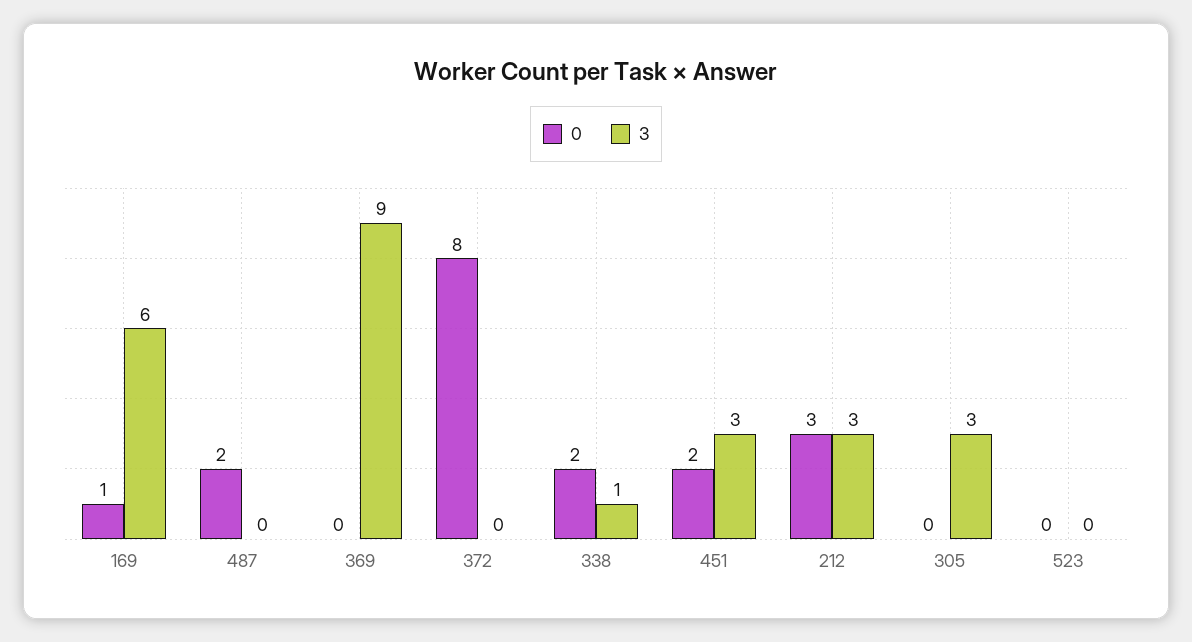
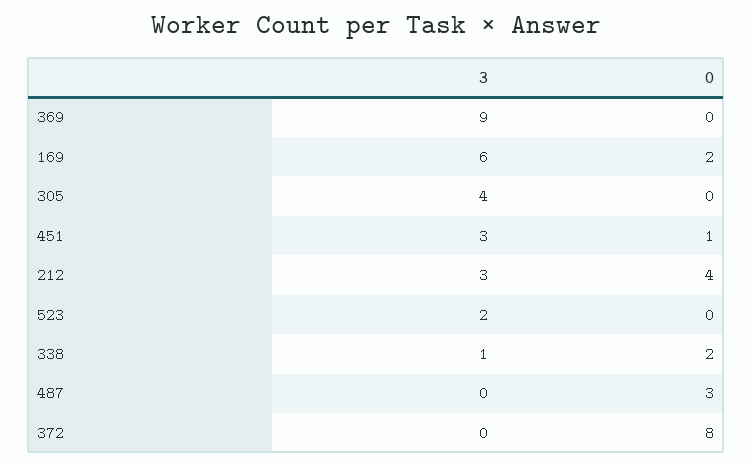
  {
    "0": {
-     "169": 1,
+     "169": 2,
-     "487": 2,
+     "487": 3,
      "369": 0,
      "372": 8,
      "338": 2,
-     "451": 2,
+     "451": 1,
-     "212": 3,
+     "212": 4,
      "305": 0,
      "523": 0
    },
    "3": {
      "169": 6,
      "487": 0,
      "369": 9,
      "372": 0,
      "338": 1,
      "451": 3,
      "212": 3,
-     "305": 3,
+     "305": 4,
-     "523": 0
+     "523": 2
    }
  }

